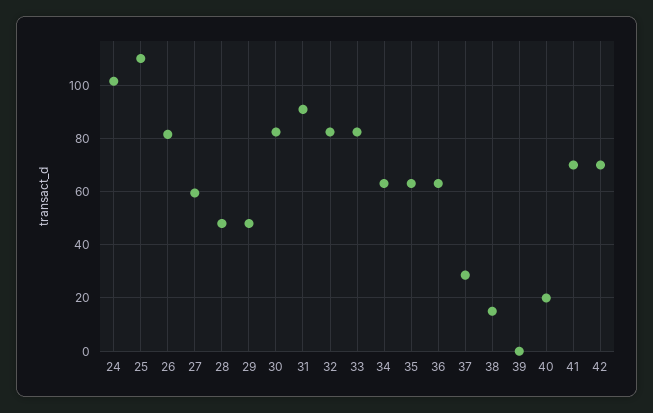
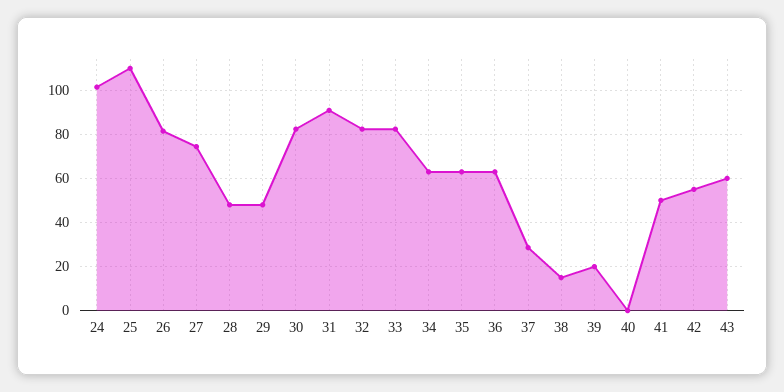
  {
    "24": 102.5,
    "25": 110,
    "26": 82.5,
-   "27": 60,
+   "27": 75,
    "28": 47.5,
    "29": 47.5,
    "30": 82.5,
    "31": 90,
    "32": 82.5,
    "33": 82.5,
    "34": 62.5,
    "35": 62.5,
    "36": 62.5,
    "37": 27.5,
    "38": 15,
-   "39": 0,
+   "39": 20,
-   "40": 20,
+   "40": 0,
-   "41": 70,
+   "41": 50,
-   "42": 70
+   "42": 55,
+   "43": 60
  }

